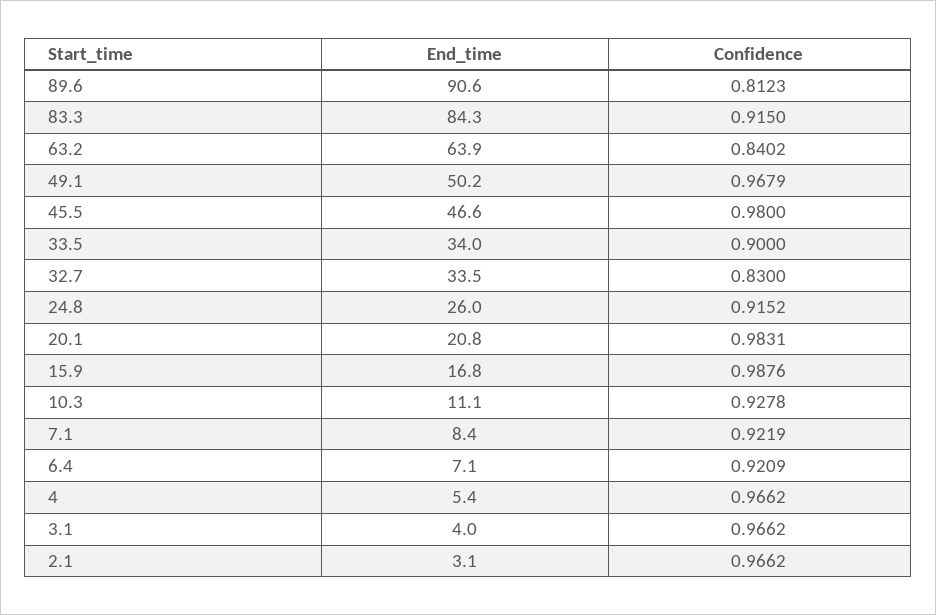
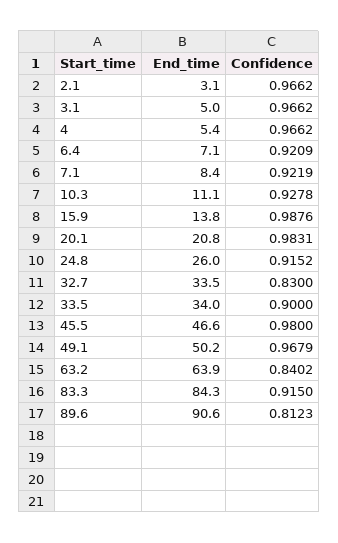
  {
    "End_time": {
      "89.6": 90.6,
      "83.3": 84.3,
      "63.2": 63.9,
      "49.1": 50.2,
      "45.5": 46.6,
      "33.5": 34,
      "32.7": 33.5,
      "24.8": 26,
      "20.1": 20.8,
-     "15.9": 16.8,
+     "15.9": 13.8,
      "10.3": 11.1,
      "7.1": 8.4,
      "6.4": 7.1,
      "4": 5.4,
-     "3.1": 4,
+     "3.1": 5,
      "2.1": 3.1
    },
    "Confidence": {
      "89.6": 0.8123,
      "83.3": 0.915,
      "63.2": 0.8402,
      "49.1": 0.9679,
      "45.5": 0.98,
      "33.5": 0.9,
      "32.7": 0.83,
      "24.8": 0.9152,
      "20.1": 0.9831,
      "15.9": 0.9876,
      "10.3": 0.9278,
      "7.1": 0.9219,
      "6.4": 0.9209,
      "4": 0.9662,
      "3.1": 0.9662,
      "2.1": 0.9662
    }
  }

